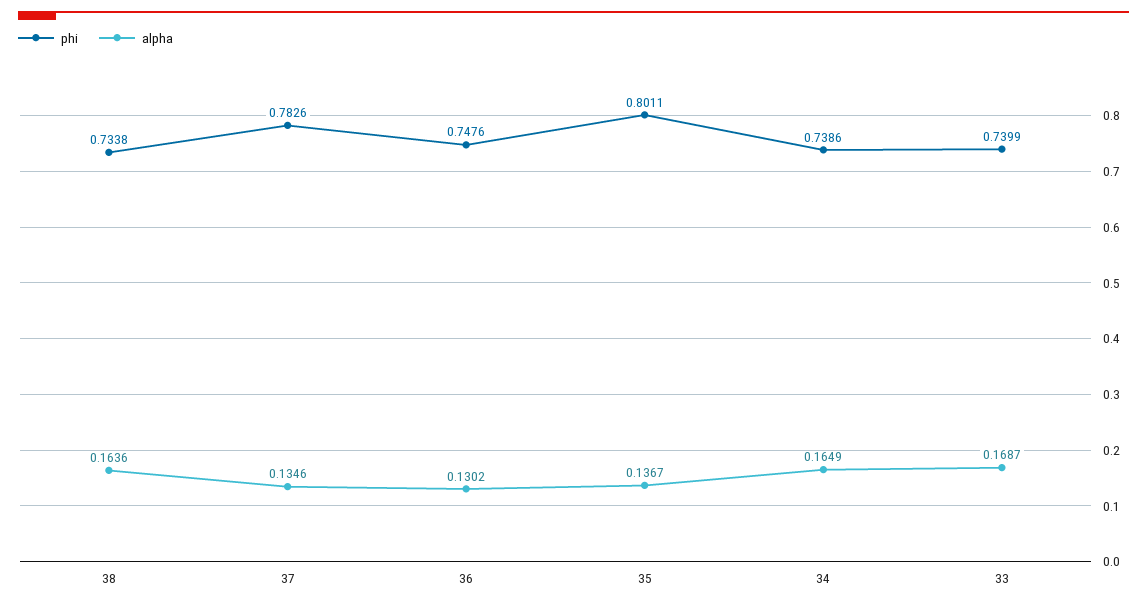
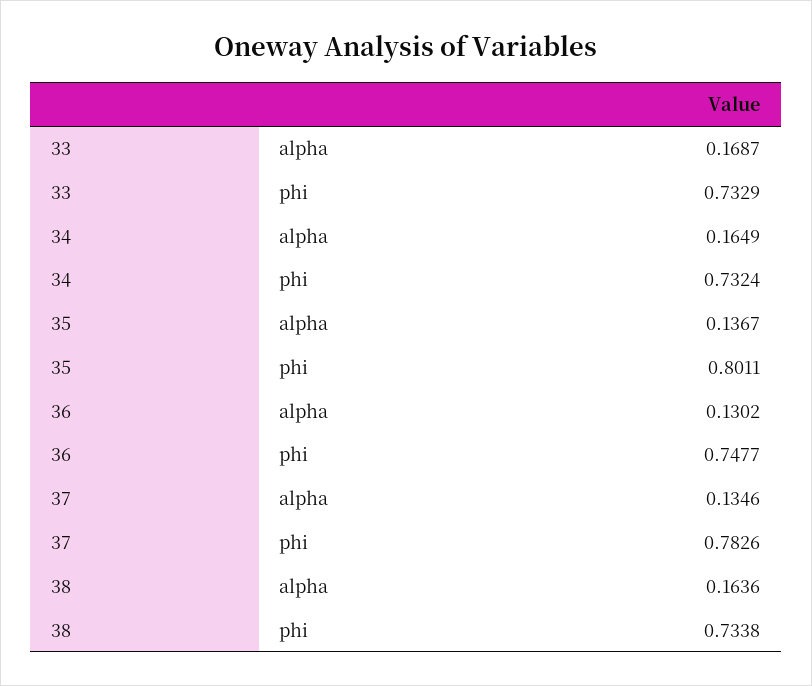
  {
    "phi": {
      "38": 0.7338,
      "37": 0.7826,
-     "36": 0.7476,
+     "36": 0.7477,
      "35": 0.8011,
-     "34": 0.7386,
+     "34": 0.7324,
-     "33": 0.7399
+     "33": 0.7329
    },
    "alpha": {
      "38": 0.1636,
      "37": 0.1346,
      "36": 0.1302,
      "35": 0.1367,
      "34": 0.1649,
      "33": 0.1687
    }
  }

